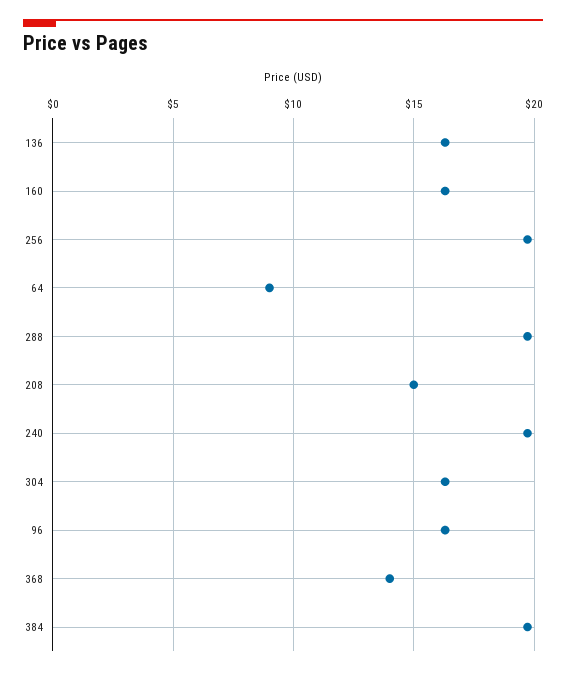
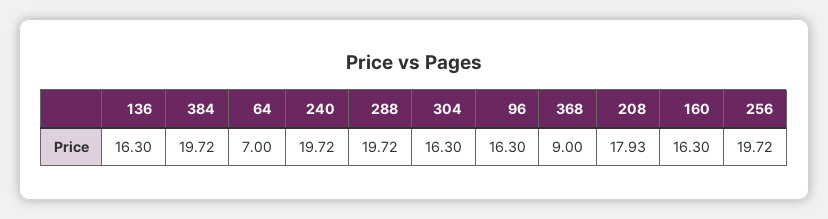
  {
    "136": 16.3,
    "160": 16.3,
    "256": 19.72,
-   "64": 9,
+   "64": 7,
    "288": 19.72,
-   "208": 15,
+   "208": 17.93,
    "240": 19.72,
    "304": 16.3,
    "96": 16.3,
-   "368": 14,
+   "368": 9,
    "384": 19.72
  }

